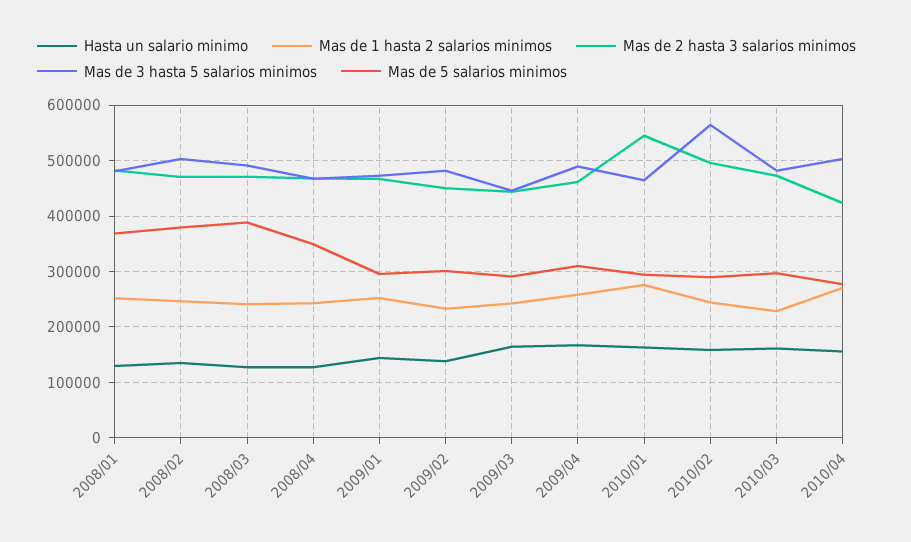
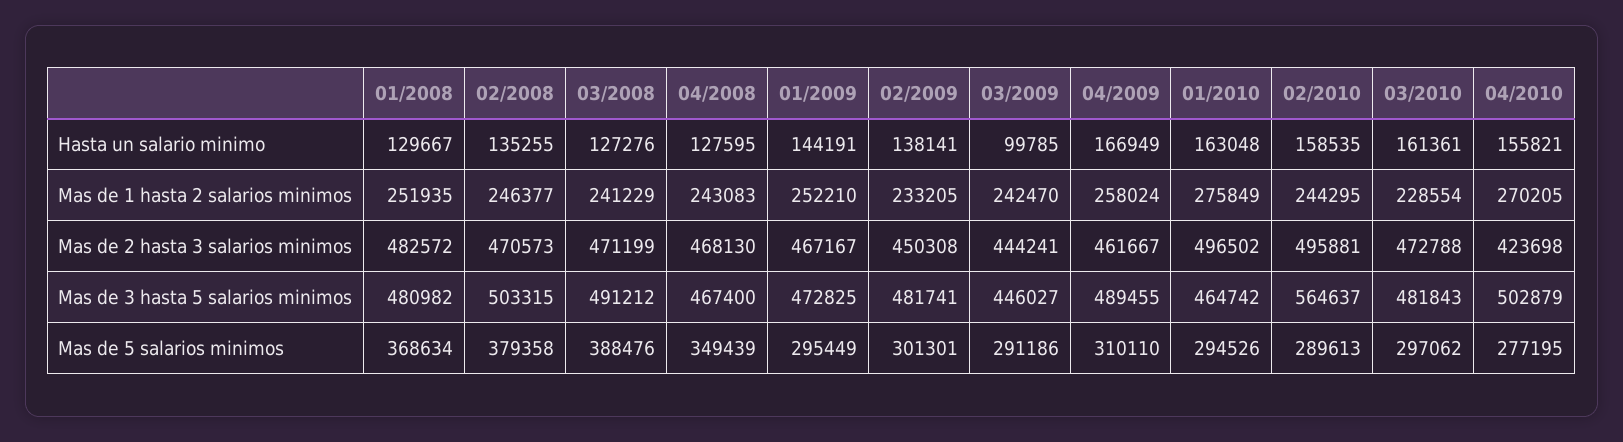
  {
    "Hasta un salario minimo": {
      "2008/01": 129667,
      "2008/02": 135255,
      "2008/03": 127276,
      "2008/04": 127595,
      "2009/01": 144191,
      "2009/02": 138141,
-     "2009/03": 160000,
+     "2009/03": 99785,
      "2009/04": 166949,
      "2010/01": 163048,
      "2010/02": 158535,
      "2010/03": 161361,
      "2010/04": 155821
    },
    "Mas de 1 hasta 2 salarios minimos": {
      "2008/01": 251935,
      "2008/02": 246377,
      "2008/03": 241229,
      "2008/04": 243083,
      "2009/01": 252210,
      "2009/02": 233205,
      "2009/03": 242470,
      "2009/04": 258024,
      "2010/01": 275849,
      "2010/02": 244295,
      "2010/03": 228554,
      "2010/04": 270205
    },
    "Mas de 2 hasta 3 salarios minimos": {
      "2008/01": 482572,
      "2008/02": 470573,
      "2008/03": 471199,
      "2008/04": 468130,
      "2009/01": 467167,
      "2009/02": 450308,
      "2009/03": 444241,
      "2009/04": 461667,
-     "2010/01": 540000,
+     "2010/01": 496502,
      "2010/02": 495881,
      "2010/03": 472788,
      "2010/04": 423698
    },
    "Mas de 3 hasta 5 salarios minimos": {
      "2008/01": 480982,
      "2008/02": 503315,
      "2008/03": 491212,
      "2008/04": 467400,
      "2009/01": 472825,
      "2009/02": 481741,
      "2009/03": 446027,
      "2009/04": 489455,
      "2010/01": 464742,
      "2010/02": 564637,
      "2010/03": 481843,
      "2010/04": 502879
    },
    "Mas de 5 salarios minimos": {
      "2008/01": 368634,
      "2008/02": 379358,
      "2008/03": 388476,
      "2008/04": 349439,
      "2009/01": 295449,
      "2009/02": 301301,
      "2009/03": 291186,
      "2009/04": 310110,
      "2010/01": 294526,
      "2010/02": 289613,
      "2010/03": 297062,
      "2010/04": 277195
    }
  }

